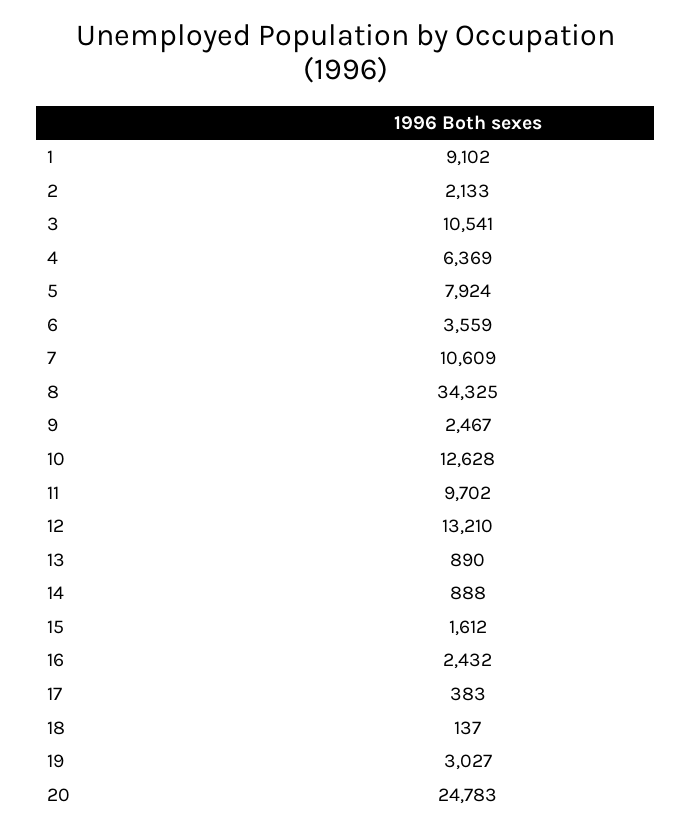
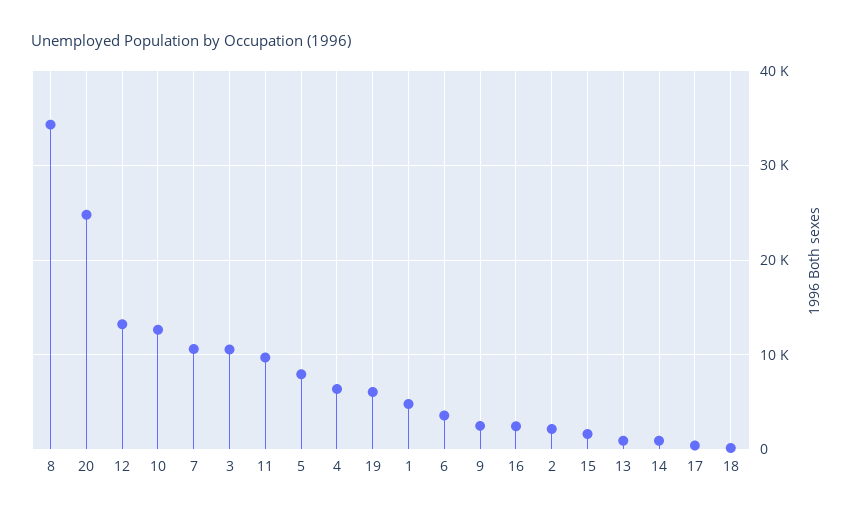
  {
-   "1": 9102,
+   "1": 5000,
    "2": 2133,
    "3": 10541,
    "4": 6369,
    "5": 7924,
    "6": 3559,
    "7": 10609,
    "8": 34325,
    "9": 2467,
    "10": 12628,
    "11": 9702,
    "12": 13210,
    "13": 890,
    "14": 888,
    "15": 1612,
    "16": 2432,
    "17": 383,
    "18": 137,
-   "19": 3027,
+   "19": 6000,
    "20": 24783
  }

